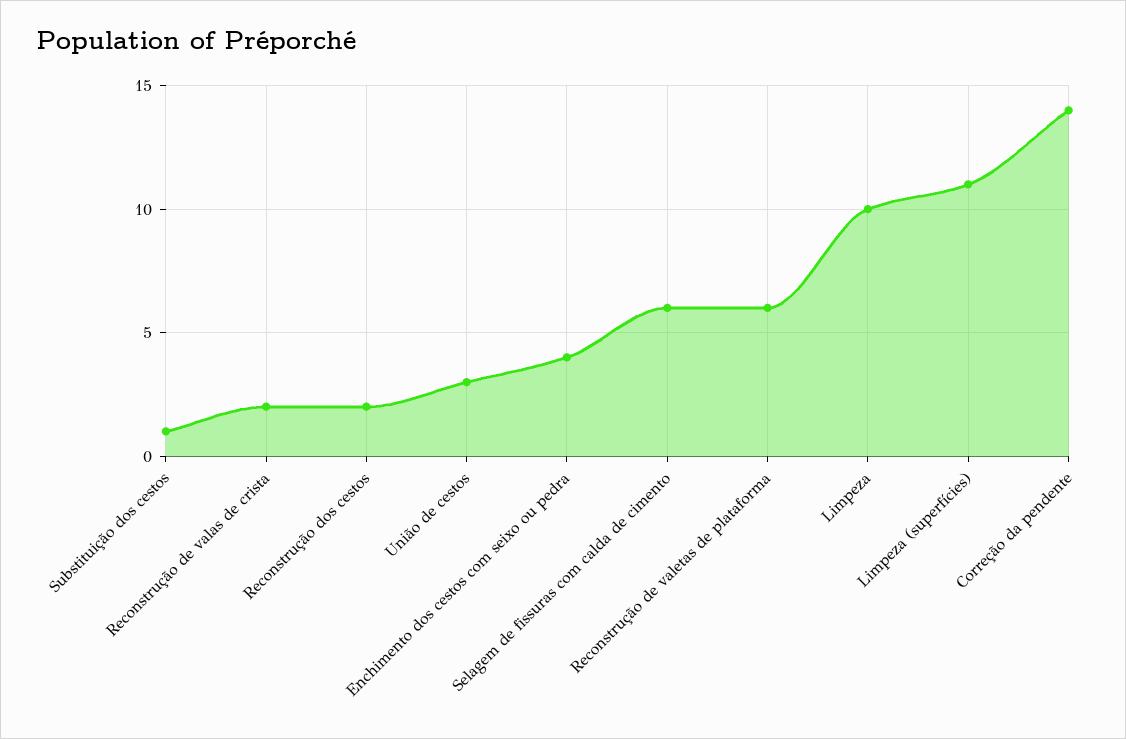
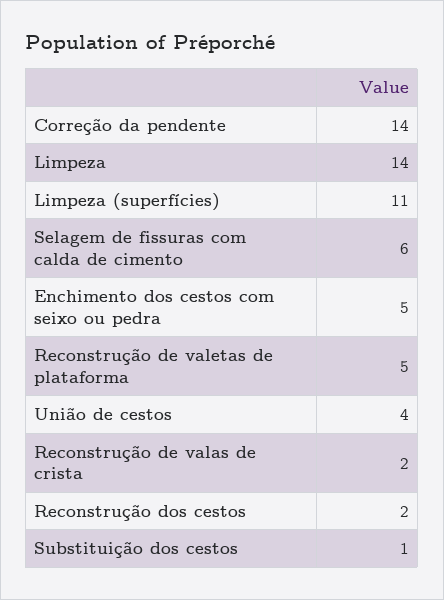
  {
    "Substituição dos cestos": 1,
    "Reconstrução de valas de crista": 2,
    "Reconstrução dos cestos": 2,
-   "União de cestos": 3,
+   "União de cestos": 4,
-   "Enchimento dos cestos com seixo ou pedra": 4,
+   "Enchimento dos cestos com seixo ou pedra": 5,
    "Selagem de fissuras com calda de cimento": 6,
-   "Reconstrução de valetas de plataforma": 6,
+   "Reconstrução de valetas de plataforma": 5,
-   "Limpeza": 10,
+   "Limpeza": 14,
    "Limpeza (superfícies)": 11,
    "Correção da pendente": 14
  }

